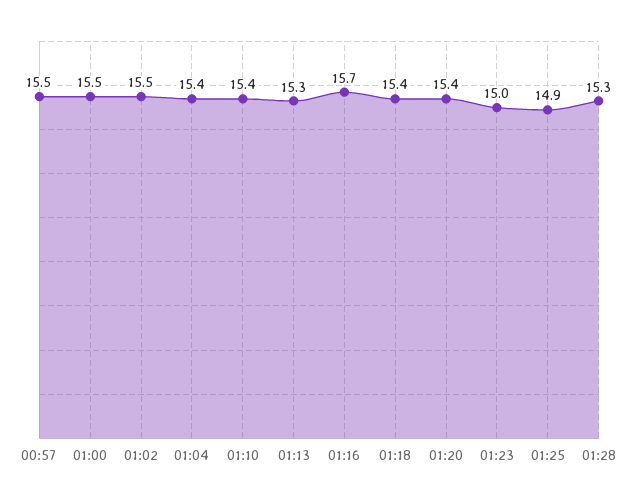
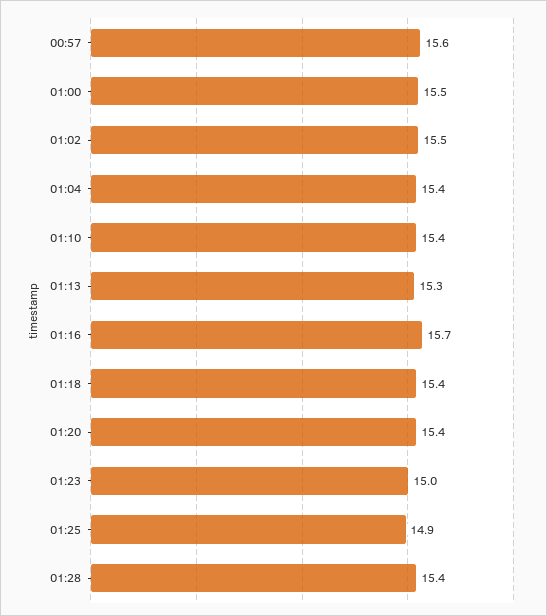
  {
-   "00:57": 15.5,
+   "00:57": 15.6,
    "01:00": 15.5,
    "01:02": 15.5,
    "01:04": 15.4,
    "01:10": 15.4,
    "01:13": 15.3,
    "01:16": 15.7,
    "01:18": 15.4,
    "01:20": 15.4,
    "01:23": 15,
    "01:25": 14.9,
-   "01:28": 15.3
+   "01:28": 15.4
  }

